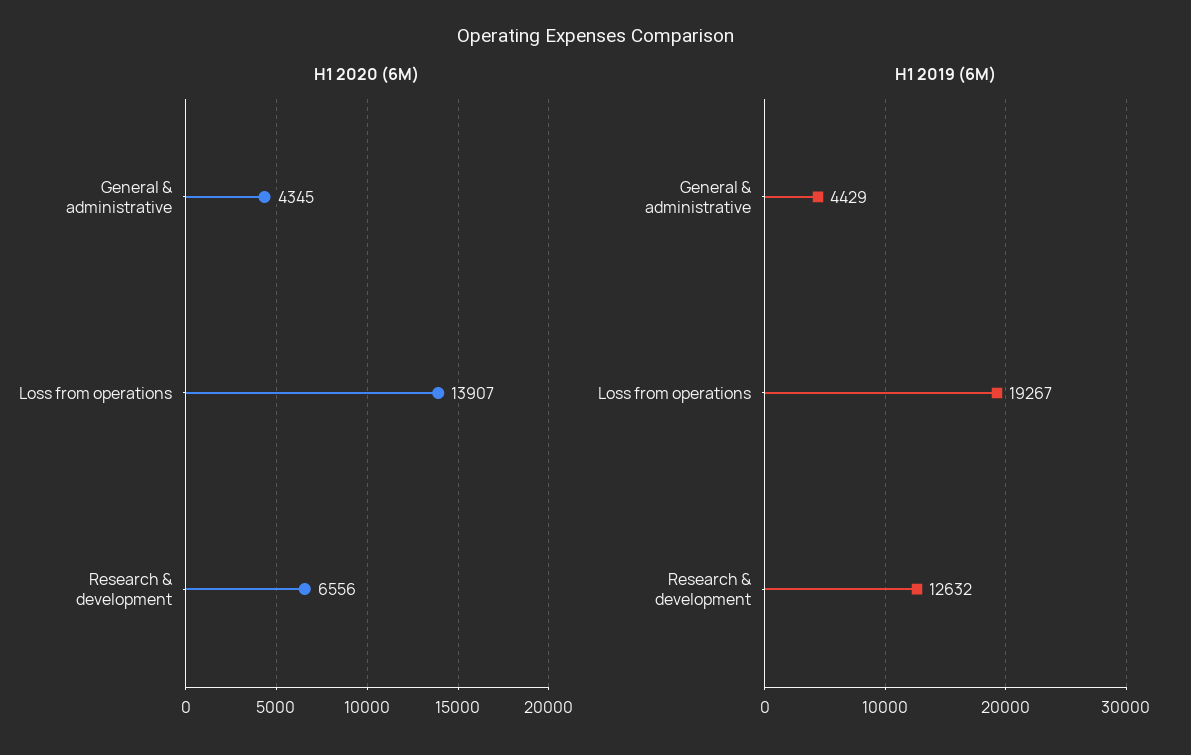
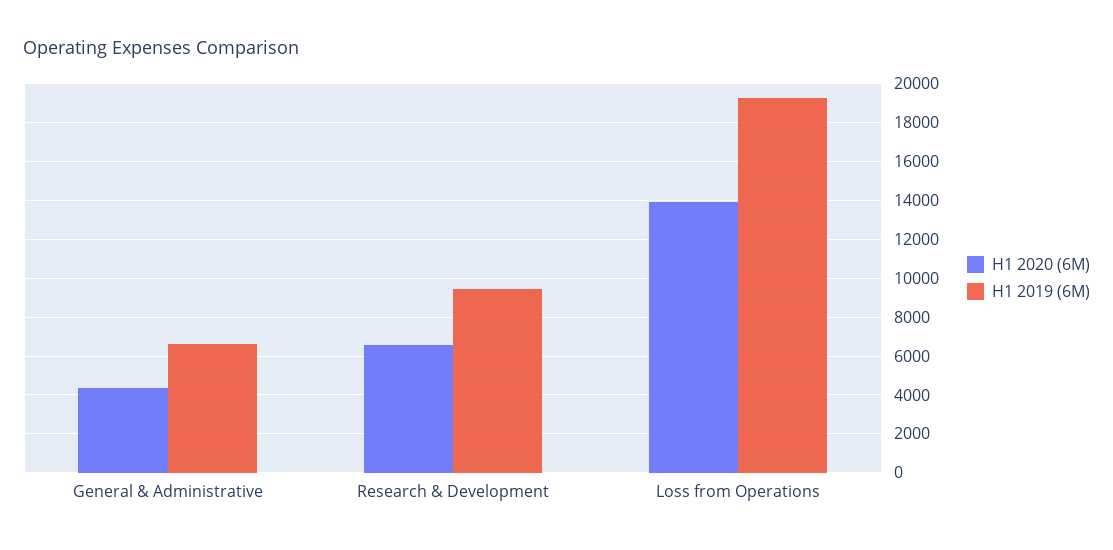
  {
    "H1 2020 (6M)": {
      "General & administrative": 4345,
      "Loss from operations": 13907,
      "Research & development": 6556
    },
    "H1 2019 (6M)": {
-     "General & administrative": 4429,
+     "General & administrative": 6500,
      "Loss from operations": 19267,
-     "Research & development": 12632
+     "Research & development": 9500
    }
  }

